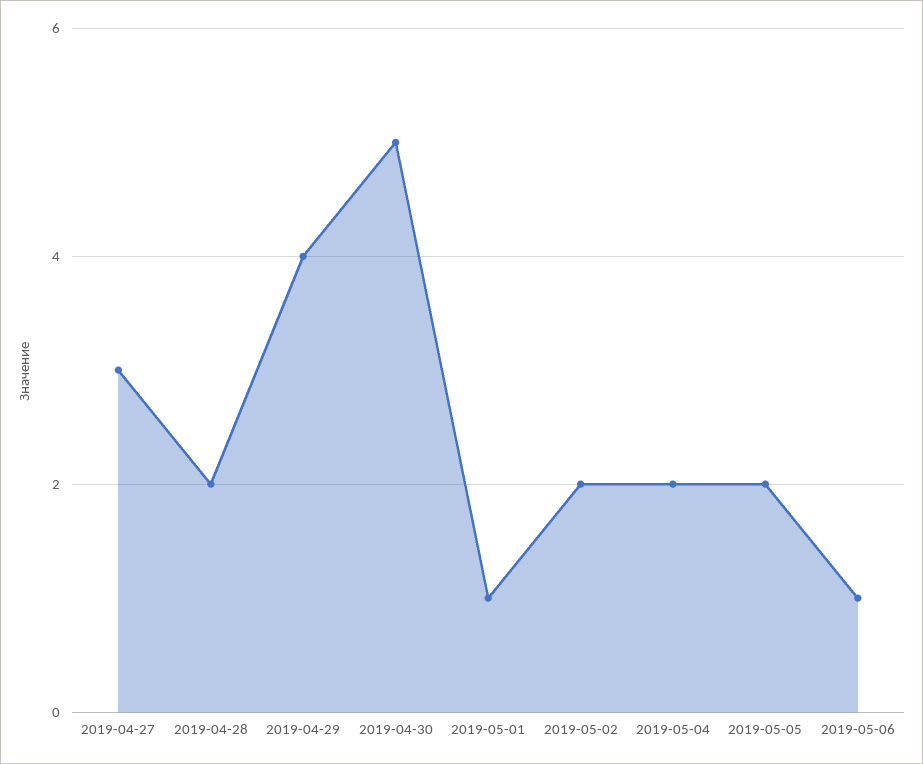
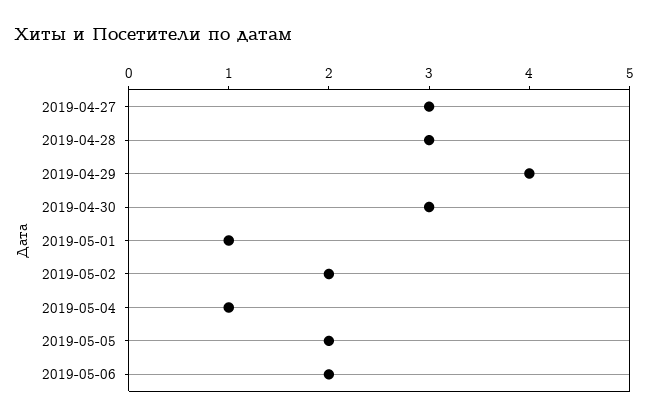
  {
    "2019-04-27": 3,
-   "2019-04-28": 2,
+   "2019-04-28": 3,
    "2019-04-29": 4,
-   "2019-04-30": 5,
+   "2019-04-30": 3,
    "2019-05-01": 1,
    "2019-05-02": 2,
-   "2019-05-04": 2,
+   "2019-05-04": 1,
    "2019-05-05": 2,
-   "2019-05-06": 1
+   "2019-05-06": 2
  }

